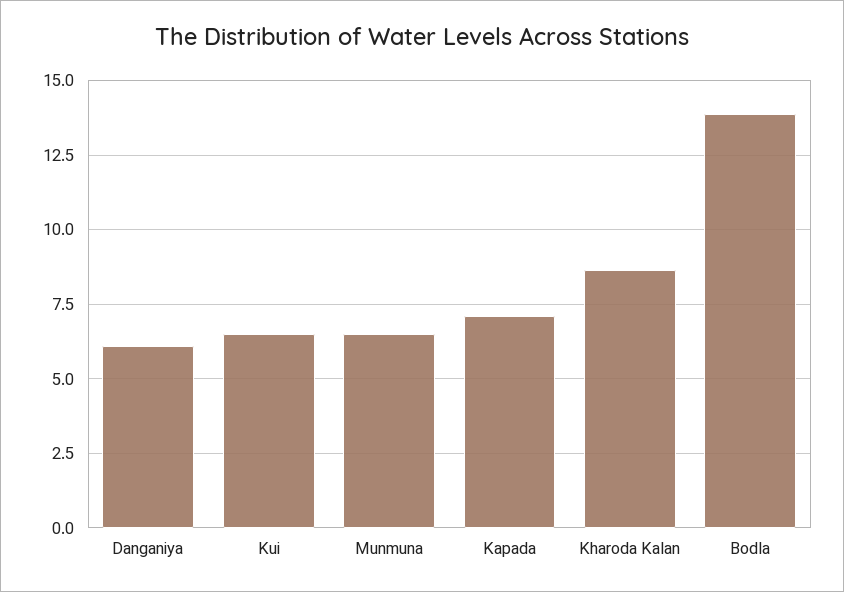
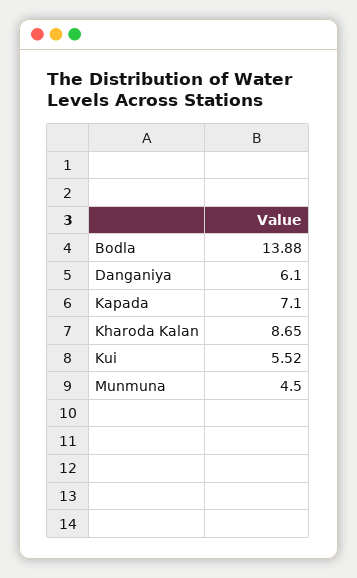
  {
    "Danganiya": 6.1,
-   "Kui": 6.5,
+   "Kui": 5.52,
-   "Munmuna": 6.5,
+   "Munmuna": 4.5,
    "Kapada": 7.1,
    "Kharoda Kalan": 8.65,
    "Bodla": 13.88
  }

